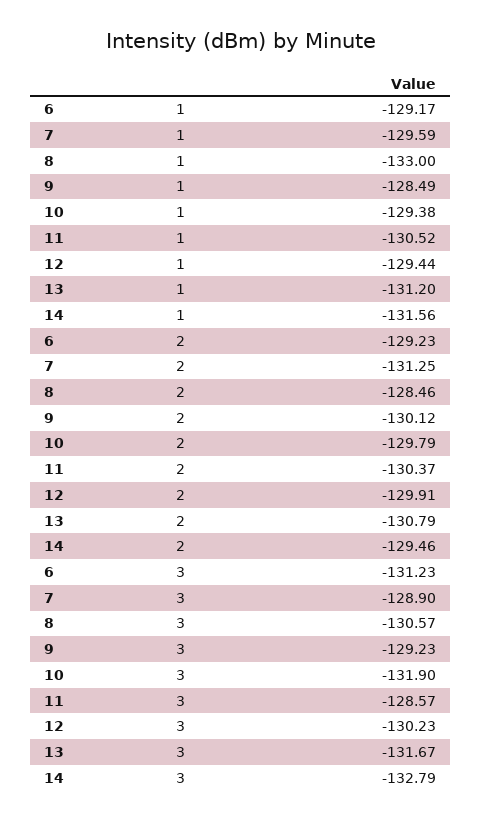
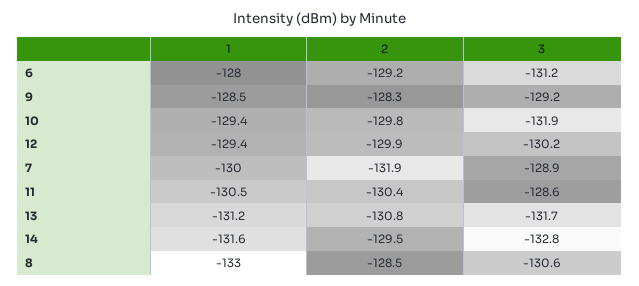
  {
    "6": {
-     "1": -129.17,
+     "1": -128,
      "2": -129.23,
      "3": -131.23
    },
    "7": {
-     "1": -129.59,
+     "1": -130,
-     "2": -131.25,
+     "2": -131.9,
      "3": -128.9
    },
    "8": {
      "1": -133,
      "2": -128.46,
      "3": -130.57
    },
    "9": {
      "1": -128.49,
-     "2": -130.12,
+     "2": -128.3,
      "3": -129.23
    },
    "10": {
      "1": -129.38,
      "2": -129.79,
      "3": -131.9
    },
    "11": {
      "1": -130.52,
      "2": -130.37,
      "3": -128.57
    },
    "12": {
      "1": -129.44,
      "2": -129.91,
      "3": -130.23
    },
    "13": {
      "1": -131.2,
      "2": -130.79,
      "3": -131.67
    },
    "14": {
      "1": -131.56,
      "2": -129.46,
      "3": -132.79
    }
  }

